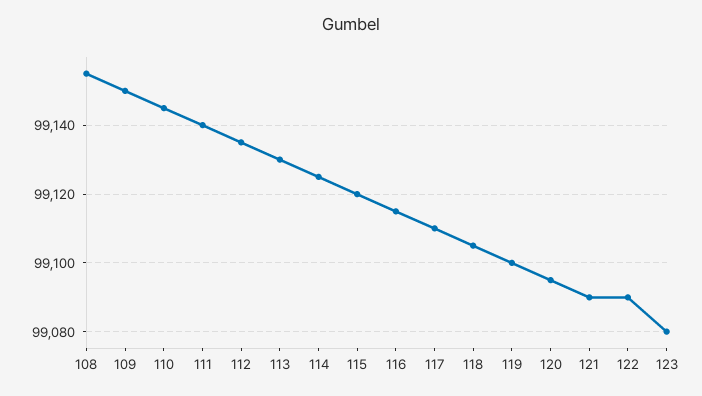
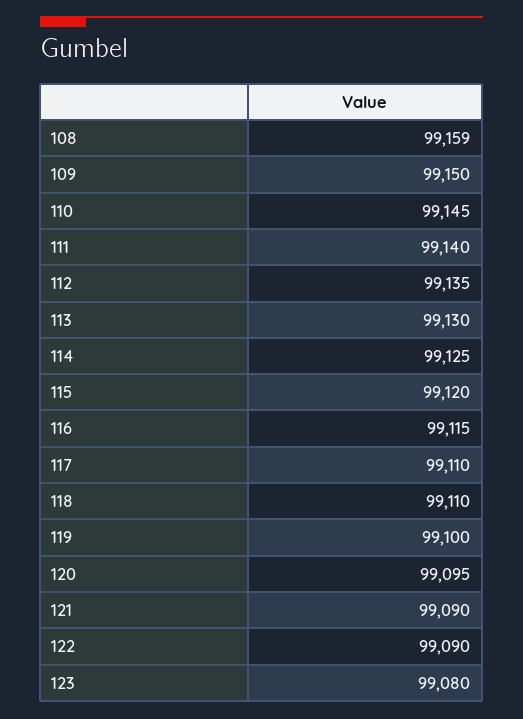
  {
-   "108": 99155,
+   "108": 99159,
    "109": 99150,
    "110": 99145,
    "111": 99140,
    "112": 99135,
    "113": 99130,
    "114": 99125,
    "115": 99120,
    "116": 99115,
    "117": 99110,
-   "118": 99105,
+   "118": 99110,
    "119": 99100,
    "120": 99095,
    "121": 99090,
    "122": 99090,
    "123": 99080
  }

